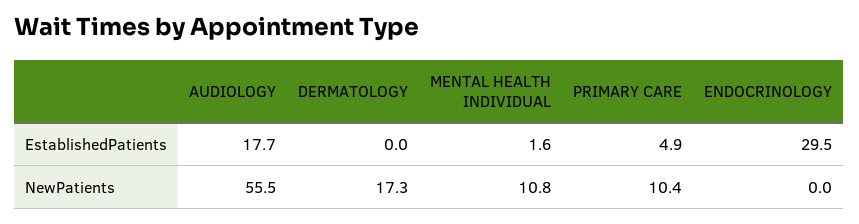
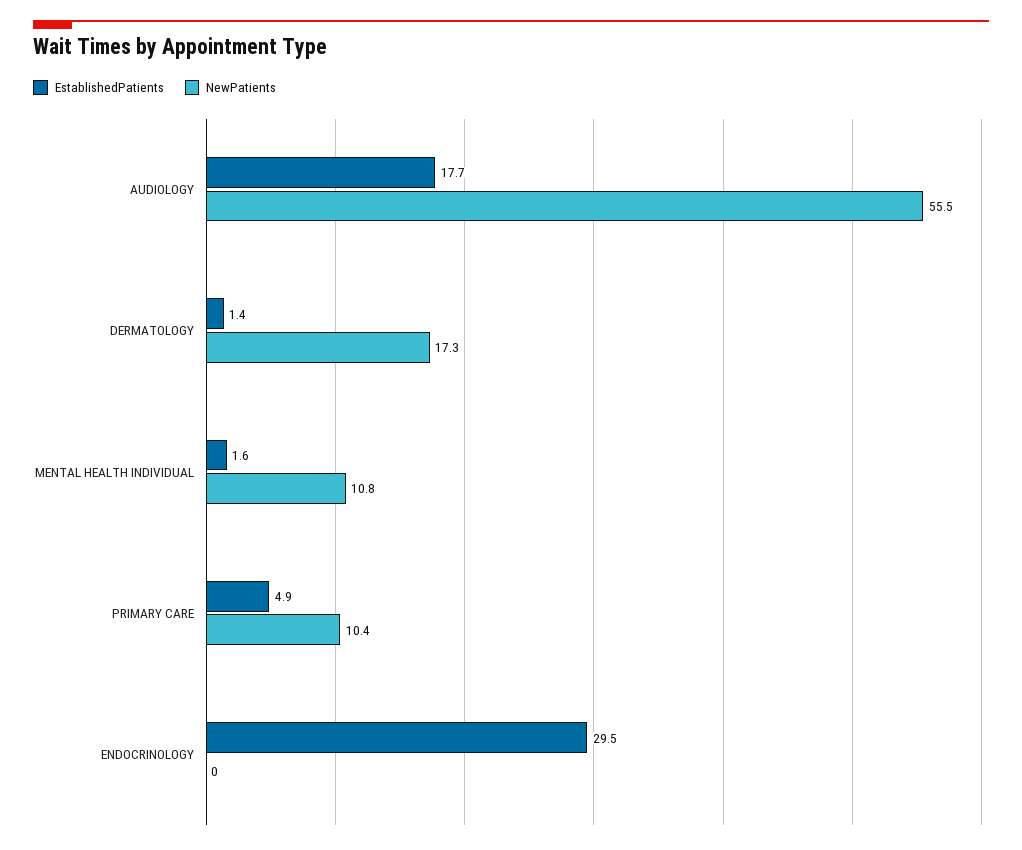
  {
    "EstablishedPatients": {
      "AUDIOLOGY": 17.7,
-     "DERMATOLOGY": 0,
+     "DERMATOLOGY": 1.4,
      "MENTAL HEALTH INDIVIDUAL": 1.6,
      "PRIMARY CARE": 4.9,
      "ENDOCRINOLOGY": 29.5
    },
    "NewPatients": {
      "AUDIOLOGY": 55.5,
      "DERMATOLOGY": 17.3,
      "MENTAL HEALTH INDIVIDUAL": 10.8,
      "PRIMARY CARE": 10.4,
      "ENDOCRINOLOGY": 0
    }
  }

